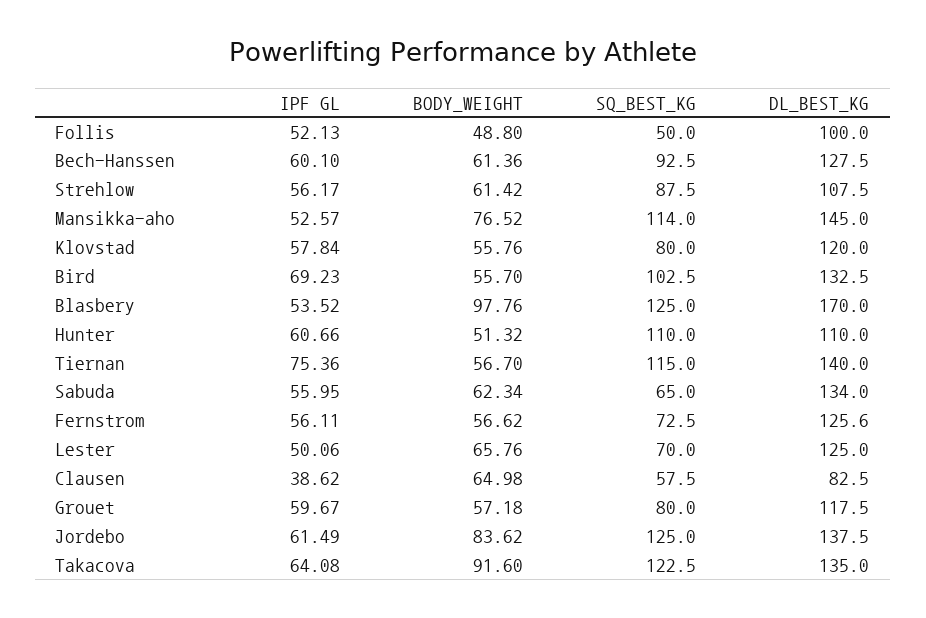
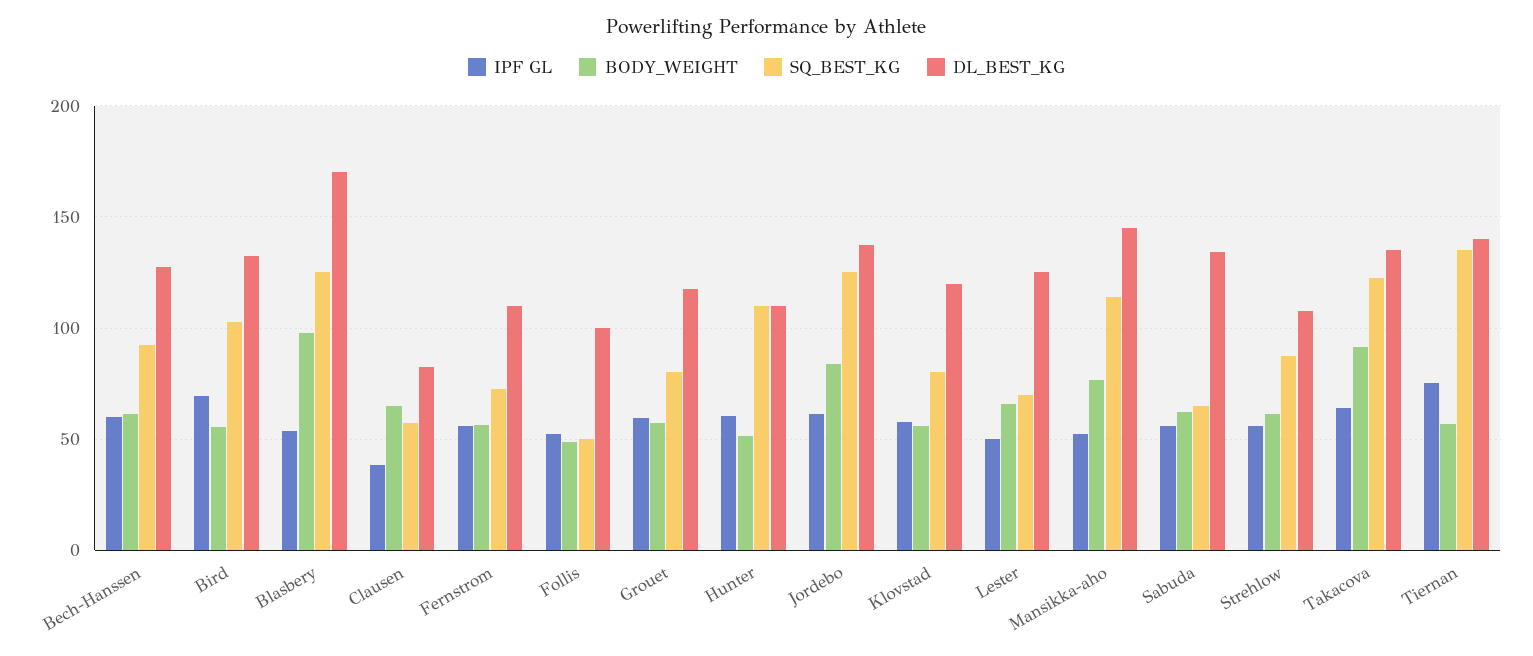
  {
    "IPF GL": {
      "Follis": 52.13,
      "Bech-Hanssen": 60.1,
      "Strehlow": 56.17,
      "Mansikka-aho": 52.57,
      "Klovstad": 57.84,
      "Bird": 69.23,
      "Blasbery": 53.52,
      "Hunter": 60.66,
      "Tiernan": 75.36,
      "Sabuda": 55.95,
      "Fernstrom": 56.11,
      "Lester": 50.06,
      "Clausen": 38.62,
      "Grouet": 59.67,
      "Jordebo": 61.49,
      "Takacova": 64.08
    },
    "BODY_WEIGHT": {
      "Follis": 48.8,
      "Bech-Hanssen": 61.36,
      "Strehlow": 61.42,
      "Mansikka-aho": 76.52,
      "Klovstad": 55.76,
      "Bird": 55.7,
      "Blasbery": 97.76,
      "Hunter": 51.32,
      "Tiernan": 56.7,
      "Sabuda": 62.34,
      "Fernstrom": 56.62,
      "Lester": 65.76,
      "Clausen": 64.98,
      "Grouet": 57.18,
      "Jordebo": 83.62,
      "Takacova": 91.6
    },
    "SQ_BEST_KG": {
      "Follis": 50,
      "Bech-Hanssen": 92.5,
      "Strehlow": 87.5,
      "Mansikka-aho": 114,
      "Klovstad": 80,
      "Bird": 102.5,
      "Blasbery": 125,
      "Hunter": 110,
-     "Tiernan": 115,
+     "Tiernan": 135,
      "Sabuda": 65,
      "Fernstrom": 72.5,
      "Lester": 70,
      "Clausen": 57.5,
      "Grouet": 80,
      "Jordebo": 125,
      "Takacova": 122.5
    },
    "DL_BEST_KG": {
      "Follis": 100,
      "Bech-Hanssen": 127.5,
      "Strehlow": 107.5,
      "Mansikka-aho": 145,
      "Klovstad": 120,
      "Bird": 132.5,
      "Blasbery": 170,
      "Hunter": 110,
      "Tiernan": 140,
      "Sabuda": 134,
-     "Fernstrom": 125.6,
+     "Fernstrom": 110,
      "Lester": 125,
      "Clausen": 82.5,
      "Grouet": 117.5,
      "Jordebo": 137.5,
      "Takacova": 135
    }
  }

